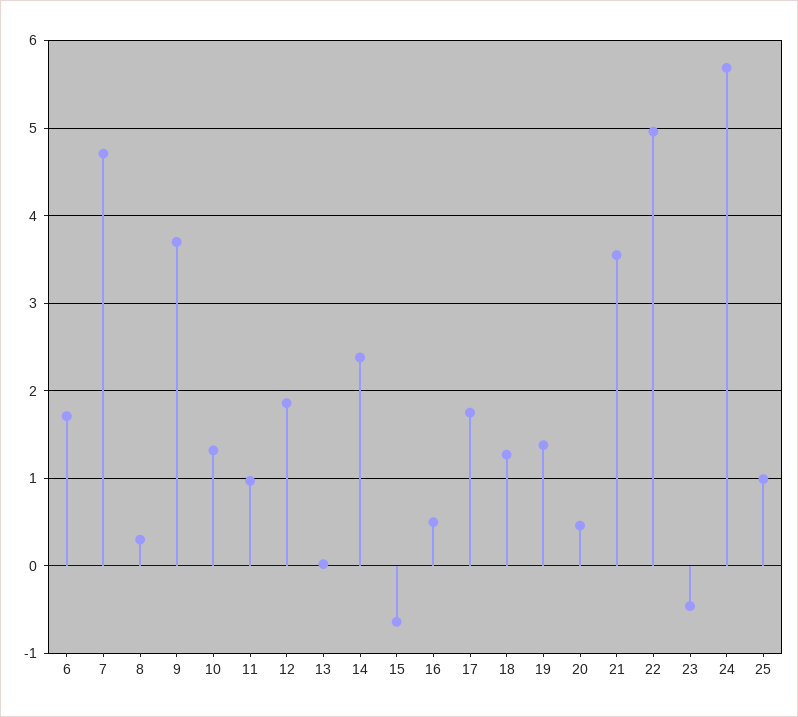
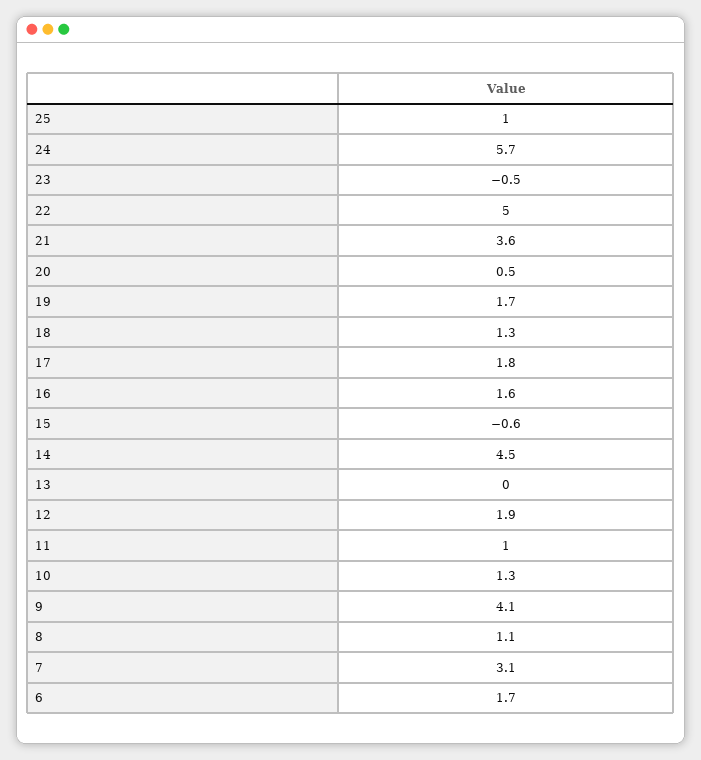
  {
    "6": 1.7,
-   "7": 4.7,
+   "7": 3.1,
-   "8": 0.3,
+   "8": 1.1,
-   "9": 3.7,
+   "9": 4.1,
    "10": 1.3,
    "11": 1,
    "12": 1.9,
    "13": 0,
-   "14": 2.4,
+   "14": 4.5,
    "15": -0.6,
-   "16": 0.5,
+   "16": 1.6,
    "17": 1.8,
    "18": 1.3,
-   "19": 1.4,
+   "19": 1.7,
    "20": 0.5,
    "21": 3.6,
    "22": 5,
    "23": -0.5,
    "24": 5.7,
    "25": 1
  }

